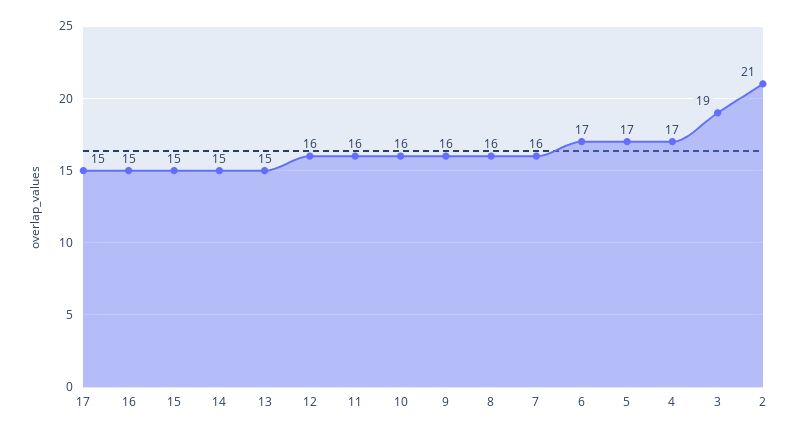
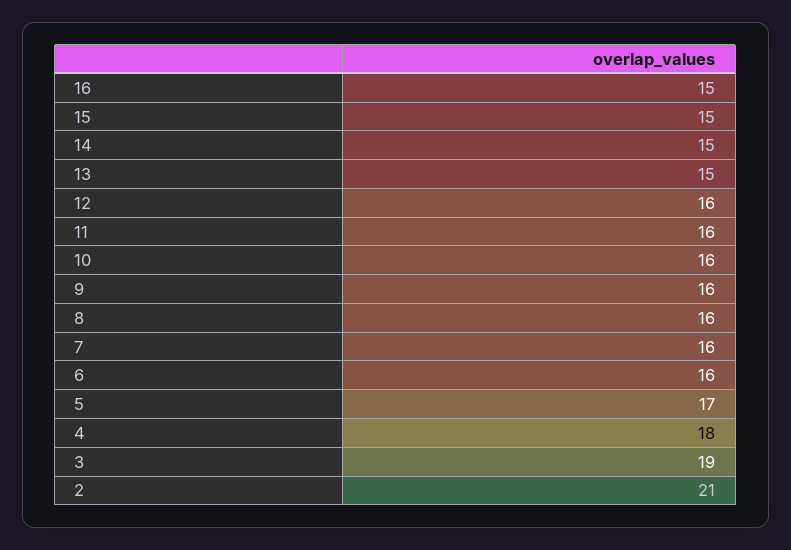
  {
-   "17": 15,
    "16": 15,
    "15": 15,
    "14": 15,
    "13": 15,
    "12": 16,
    "11": 16,
    "10": 16,
    "9": 16,
    "8": 16,
    "7": 16,
-   "6": 17,
+   "6": 16,
    "5": 17,
-   "4": 17,
+   "4": 18,
    "3": 19,
    "2": 21
  }

